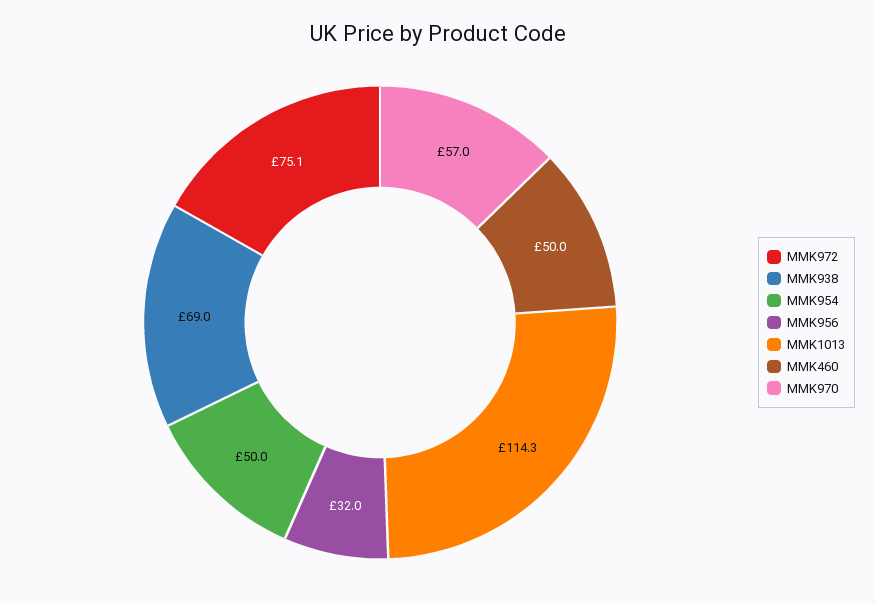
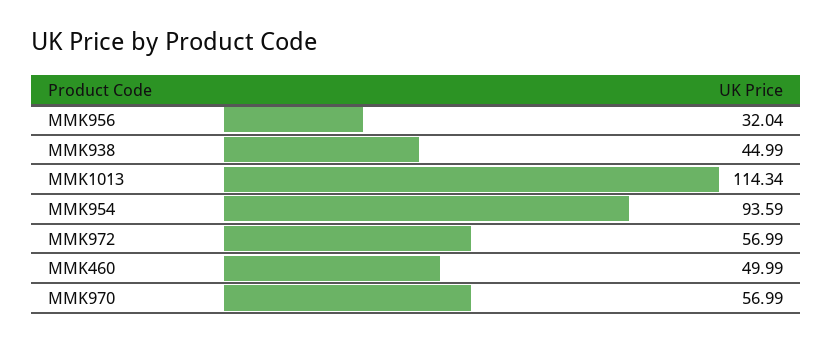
  {
-   "MMK972": 75.1,
+   "MMK972": 56.99,
-   "MMK938": 69,
+   "MMK938": 44.99,
-   "MMK954": 50,
+   "MMK954": 93.59,
    "MMK956": 32.04,
    "MMK1013": 114.34,
    "MMK460": 49.99,
    "MMK970": 56.99
  }

